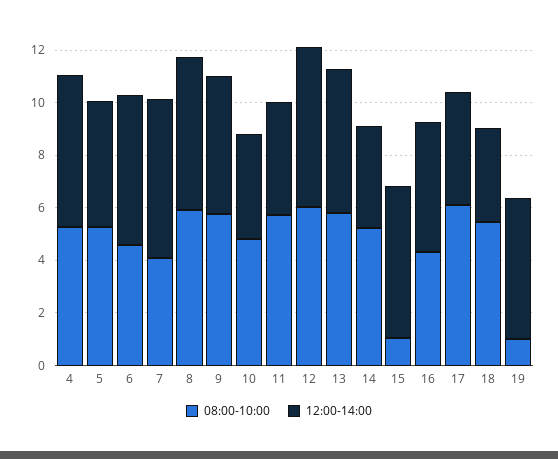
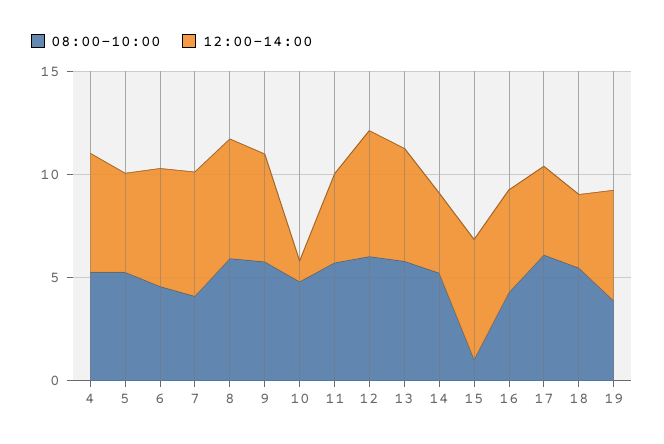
  {
    "08:00-10:00": {
      "4": 5.5,
      "5": 5.5,
      "6": 4.5,
      "7": 4,
      "8": 6,
      "9": 6,
      "10": 5,
      "11": 5.5,
      "12": 6,
      "13": 6,
      "14": 5,
      "15": 1,
      "16": 4.5,
      "17": 6,
      "18": 5.5,
-     "19": 1
+     "19": 4
    },
    "12:00-14:00": {
      "4": 6,
      "5": 5,
      "6": 5.5,
      "7": 6,
      "8": 6,
      "9": 5,
-     "10": 4,
+     "10": 1,
      "11": 4.5,
      "12": 6,
      "13": 5.5,
      "14": 4,
      "15": 6,
      "16": 5,
      "17": 4.5,
      "18": 3.5,
      "19": 5.5
    }
  }

